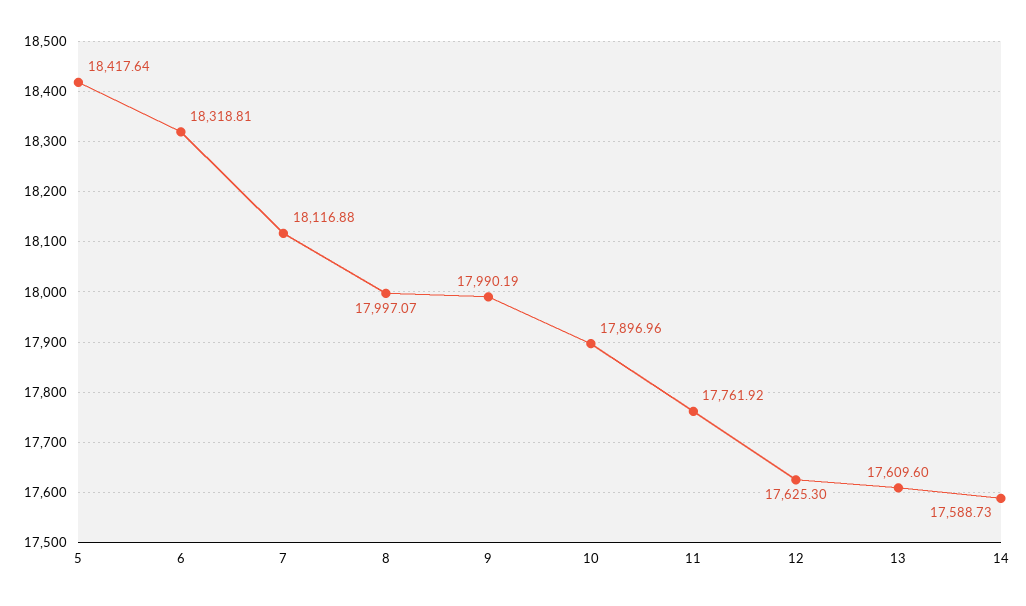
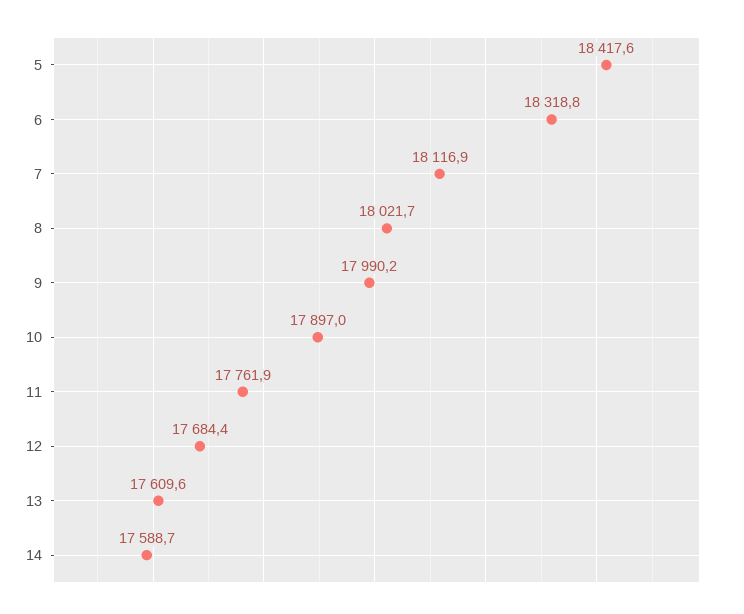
  {
    "5": 18417.64,
    "6": 18318.81,
    "7": 18116.88,
-   "8": 17997.07,
+   "8": 18021.7,
    "9": 17990.19,
    "10": 17896.96,
    "11": 17761.92,
-   "12": 17625.3,
+   "12": 17684.4,
    "13": 17609.6,
    "14": 17588.73
  }

